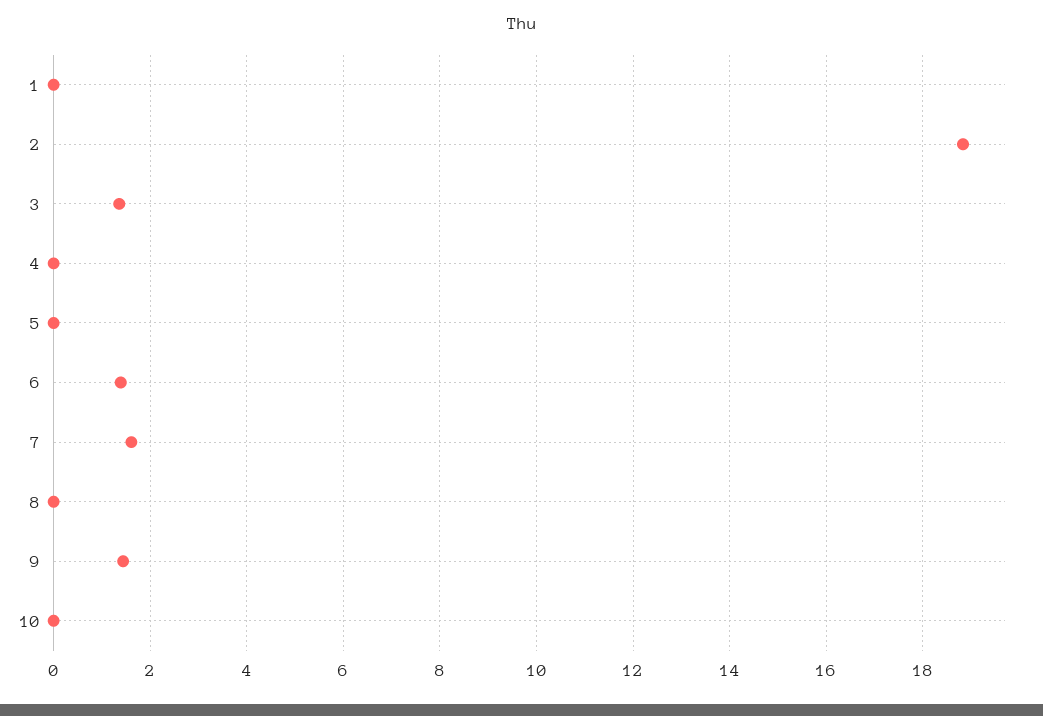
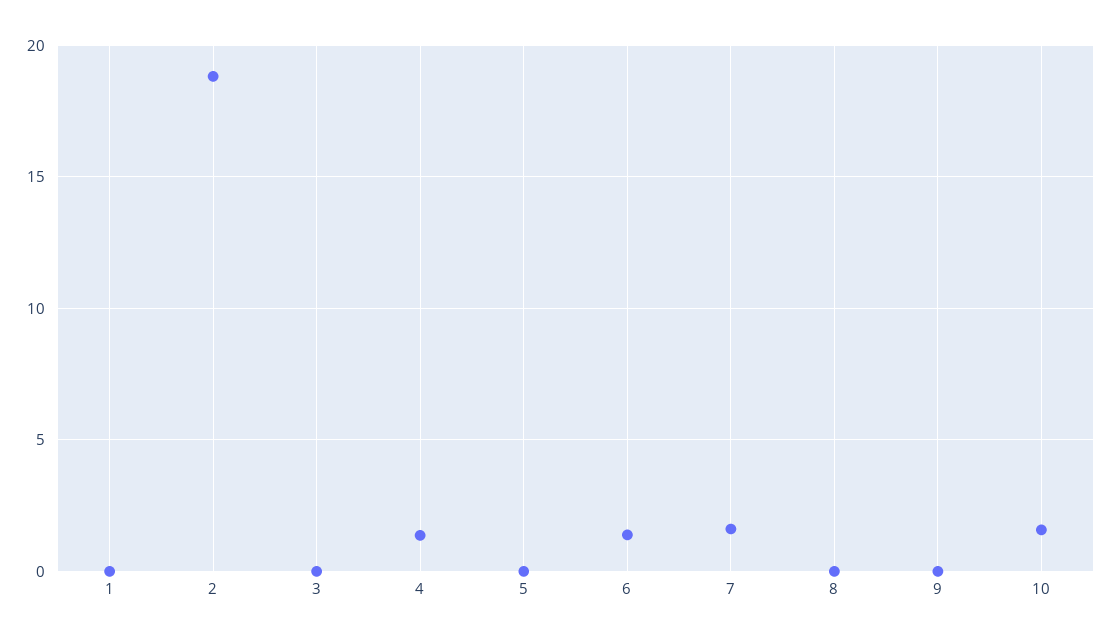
  {
    "1": 0,
    "2": 18.8,
-   "3": 1.4,
+   "3": 0,
-   "4": 0,
+   "4": 1.5,
    "5": 0,
    "6": 1.4,
    "7": 1.6,
    "8": 0,
-   "9": 1.4,
+   "9": 0,
-   "10": 0
+   "10": 1.5
  }

